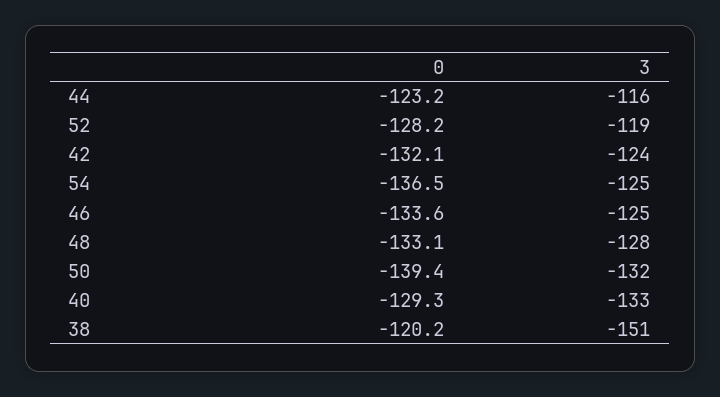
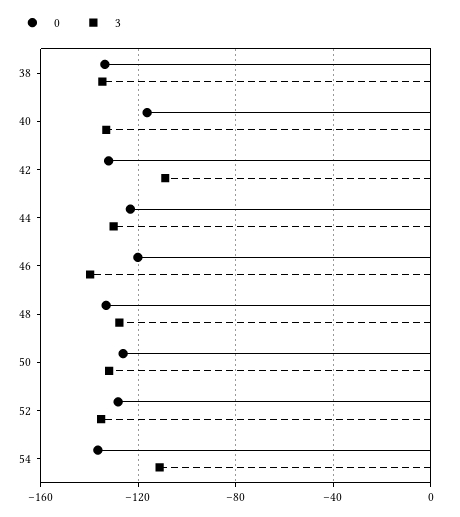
  {
    "0": {
      "44": -123.2,
      "52": -128.2,
      "42": -132.1,
      "54": -136.5,
-     "46": -133.6,
+     "46": -120,
      "48": -133.1,
-     "50": -139.4,
+     "50": -125,
-     "40": -129.3,
+     "40": -115,
-     "38": -120.2
+     "38": -135
    },
    "3": {
-     "44": -116,
+     "44": -130,
-     "52": -119,
+     "52": -135,
-     "42": -124,
+     "42": -110,
-     "54": -125,
+     "54": -110,
-     "46": -125,
+     "46": -140,
      "48": -128,
      "50": -132,
      "40": -133,
-     "38": -151
+     "38": -135
    }
  }

